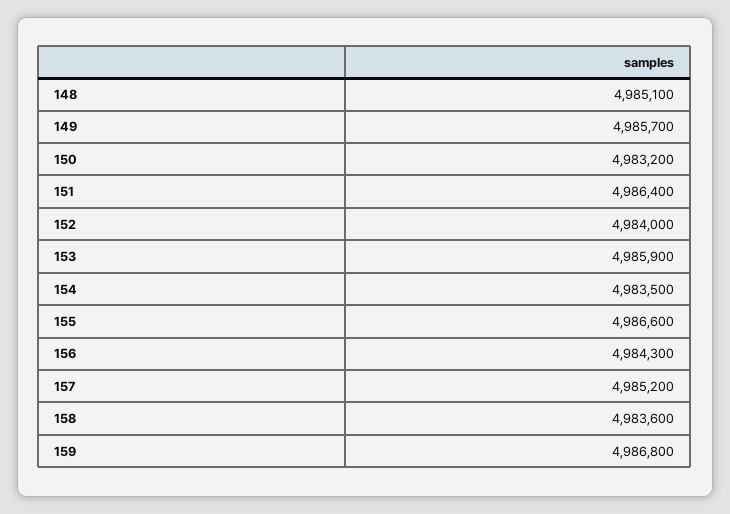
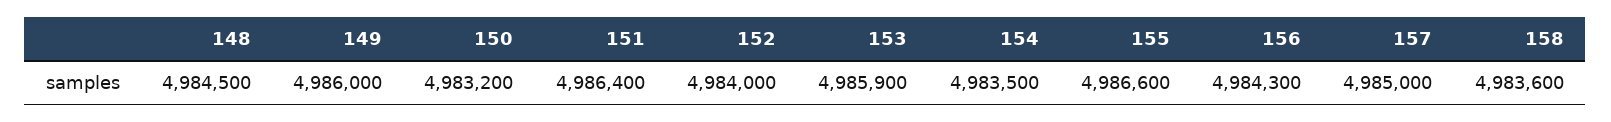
  {
-   "148": 4985100,
+   "148": 4984500,
-   "149": 4985700,
+   "149": 4986000,
    "150": 4983200,
    "151": 4986400,
    "152": 4984000,
    "153": 4985900,
    "154": 4983500,
    "155": 4986600,
    "156": 4984300,
-   "157": 4985200,
+   "157": 4985000,
-   "158": 4983600,
+   "158": 4983600
-   "159": 4986800
  }

